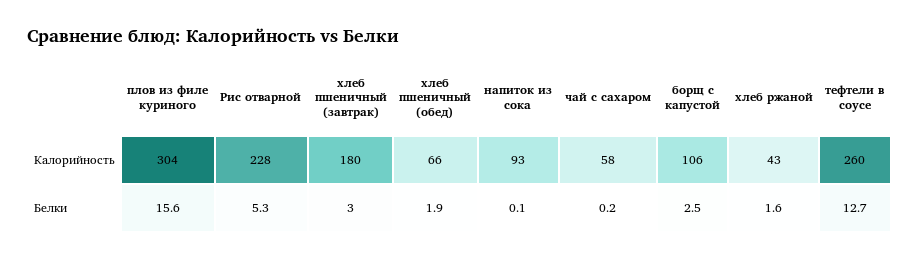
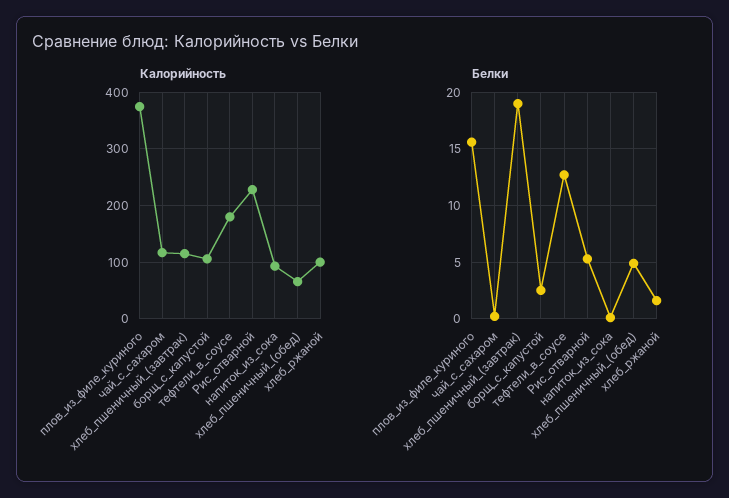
  {
    "Калорийность": {
-     "плов из филе куриного": 304,
+     "плов из филе куриного": 380,
      "Рис отварной": 228,
-     "хлеб пшеничный (завтрак)": 180,
+     "хлеб пшеничный (завтрак)": 120,
      "хлеб пшеничный (обед)": 66,
      "напиток из сока": 93,
-     "чай с сахаром": 58,
+     "чай с сахаром": 120,
      "борщ с капустой": 106,
-     "хлеб ржаной": 43,
+     "хлеб ржаной": 100,
-     "тефтели в соусе": 260
+     "тефтели в соусе": 180
    },
    "Белки": {
      "плов из филе куриного": 15.6,
      "Рис отварной": 5.3,
-     "хлеб пшеничный (завтрак)": 3,
+     "хлеб пшеничный (завтрак)": 19,
-     "хлеб пшеничный (обед)": 1.9,
+     "хлеб пшеничный (обед)": 5,
      "напиток из сока": 0.1,
      "чай с сахаром": 0.2,
      "борщ с капустой": 2.5,
      "хлеб ржаной": 1.6,
      "тефтели в соусе": 12.7
    }
  }

